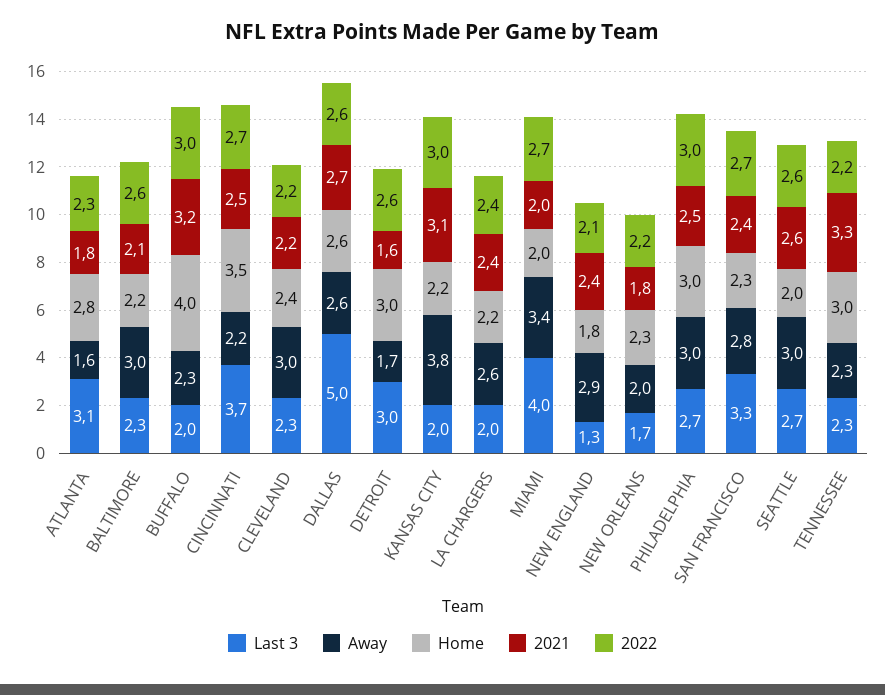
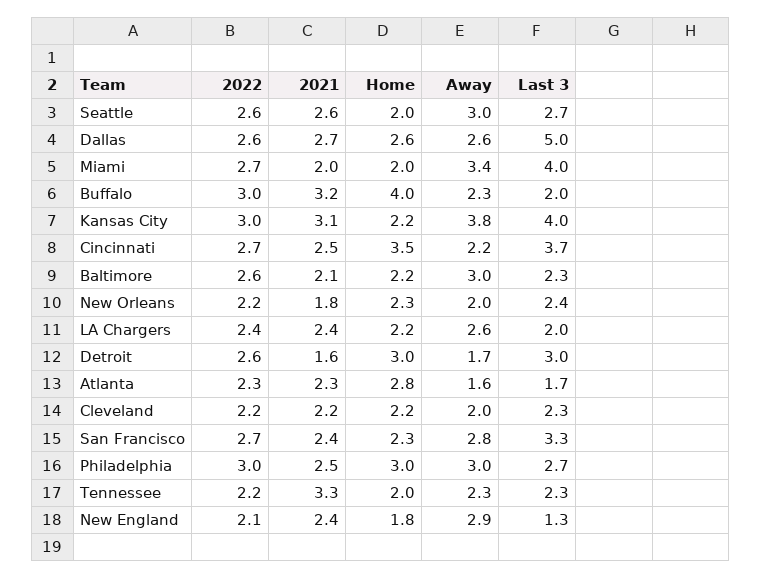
  {
    "Last 3": {
-     "ATLANTA": 3.1,
+     "ATLANTA": 1.7,
      "BALTIMORE": 2.3,
      "BUFFALO": 2,
      "CINCINNATI": 3.7,
      "CLEVELAND": 2.3,
      "DALLAS": 5,
      "DETROIT": 3,
-     "KANSAS CITY": 2,
+     "KANSAS CITY": 4,
      "LA CHARGERS": 2,
      "MIAMI": 4,
      "NEW ENGLAND": 1.3,
-     "NEW ORLEANS": 1.7,
+     "NEW ORLEANS": 2.4,
      "PHILADELPHIA": 2.7,
      "SAN FRANCISCO": 3.3,
      "SEATTLE": 2.7,
      "TENNESSEE": 2.3
    },
    "Away": {
      "ATLANTA": 1.6,
      "BALTIMORE": 3,
      "BUFFALO": 2.3,
      "CINCINNATI": 2.2,
-     "CLEVELAND": 3,
+     "CLEVELAND": 2,
      "DALLAS": 2.6,
      "DETROIT": 1.7,
      "KANSAS CITY": 3.8,
      "LA CHARGERS": 2.6,
      "MIAMI": 3.4,
      "NEW ENGLAND": 2.9,
      "NEW ORLEANS": 2,
      "PHILADELPHIA": 3,
      "SAN FRANCISCO": 2.8,
      "SEATTLE": 3,
      "TENNESSEE": 2.3
    },
    "Home": {
      "ATLANTA": 2.8,
      "BALTIMORE": 2.2,
      "BUFFALO": 4,
      "CINCINNATI": 3.5,
-     "CLEVELAND": 2.4,
+     "CLEVELAND": 2.2,
      "DALLAS": 2.6,
      "DETROIT": 3,
      "KANSAS CITY": 2.2,
      "LA CHARGERS": 2.2,
      "MIAMI": 2,
      "NEW ENGLAND": 1.8,
      "NEW ORLEANS": 2.3,
      "PHILADELPHIA": 3,
      "SAN FRANCISCO": 2.3,
      "SEATTLE": 2,
-     "TENNESSEE": 3
+     "TENNESSEE": 2
    },
    "2021": {
-     "ATLANTA": 1.8,
+     "ATLANTA": 2.3,
      "BALTIMORE": 2.1,
      "BUFFALO": 3.2,
      "CINCINNATI": 2.5,
      "CLEVELAND": 2.2,
      "DALLAS": 2.7,
      "DETROIT": 1.6,
      "KANSAS CITY": 3.1,
      "LA CHARGERS": 2.4,
      "MIAMI": 2,
      "NEW ENGLAND": 2.4,
      "NEW ORLEANS": 1.8,
      "PHILADELPHIA": 2.5,
      "SAN FRANCISCO": 2.4,
      "SEATTLE": 2.6,
      "TENNESSEE": 3.3
    },
    "2022": {
      "ATLANTA": 2.3,
      "BALTIMORE": 2.6,
      "BUFFALO": 3,
      "CINCINNATI": 2.7,
      "CLEVELAND": 2.2,
      "DALLAS": 2.6,
      "DETROIT": 2.6,
      "KANSAS CITY": 3,
      "LA CHARGERS": 2.4,
      "MIAMI": 2.7,
      "NEW ENGLAND": 2.1,
      "NEW ORLEANS": 2.2,
      "PHILADELPHIA": 3,
      "SAN FRANCISCO": 2.7,
      "SEATTLE": 2.6,
      "TENNESSEE": 2.2
    }
  }

